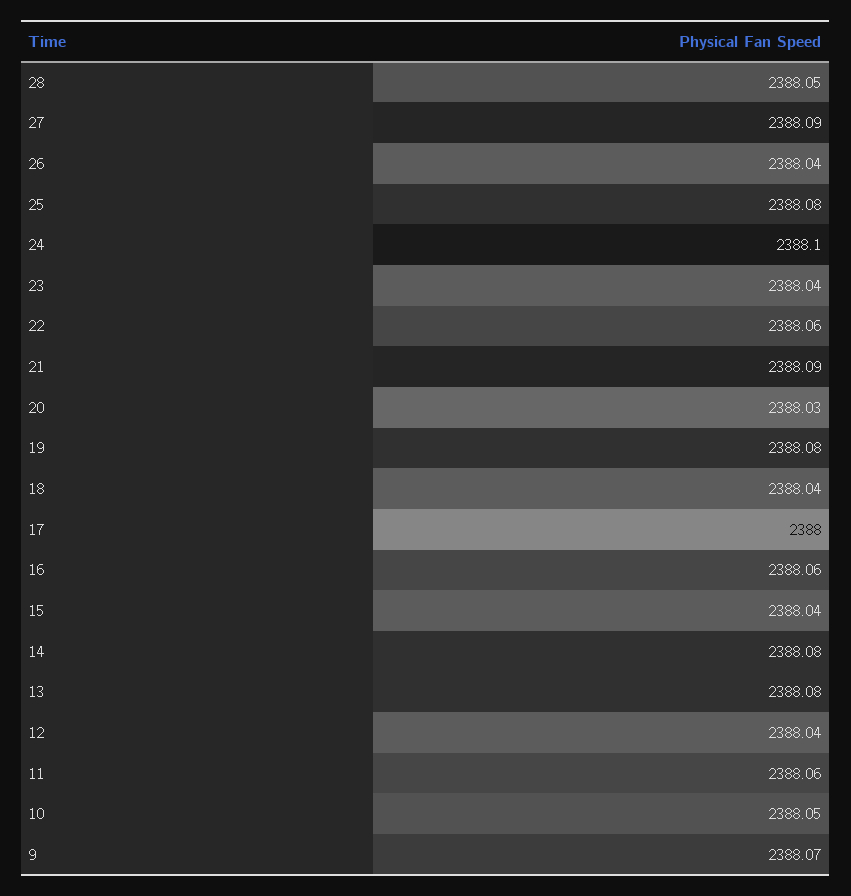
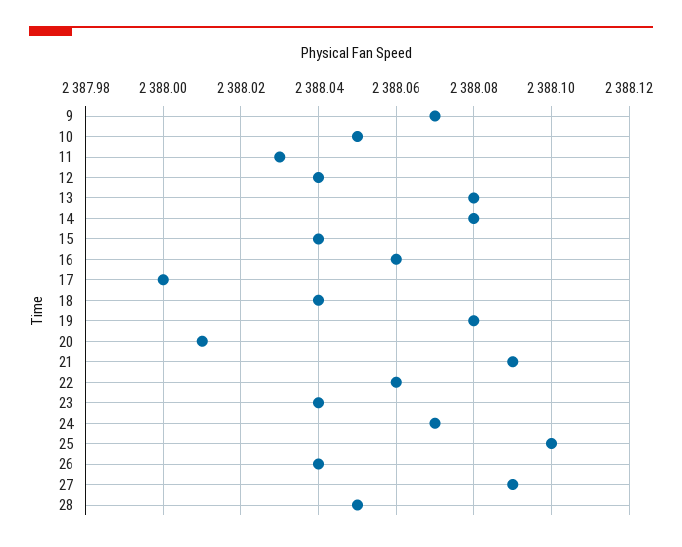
  {
    "28": 2388.05,
    "27": 2388.09,
    "26": 2388.04,
-   "25": 2388.08,
+   "25": 2388.1,
-   "24": 2388.1,
+   "24": 2388.07,
    "23": 2388.04,
    "22": 2388.06,
    "21": 2388.09,
-   "20": 2388.03,
+   "20": 2388.01,
    "19": 2388.08,
    "18": 2388.04,
    "17": 2388,
    "16": 2388.06,
    "15": 2388.04,
    "14": 2388.08,
    "13": 2388.08,
    "12": 2388.04,
-   "11": 2388.06,
+   "11": 2388.03,
    "10": 2388.05,
    "9": 2388.07
  }

